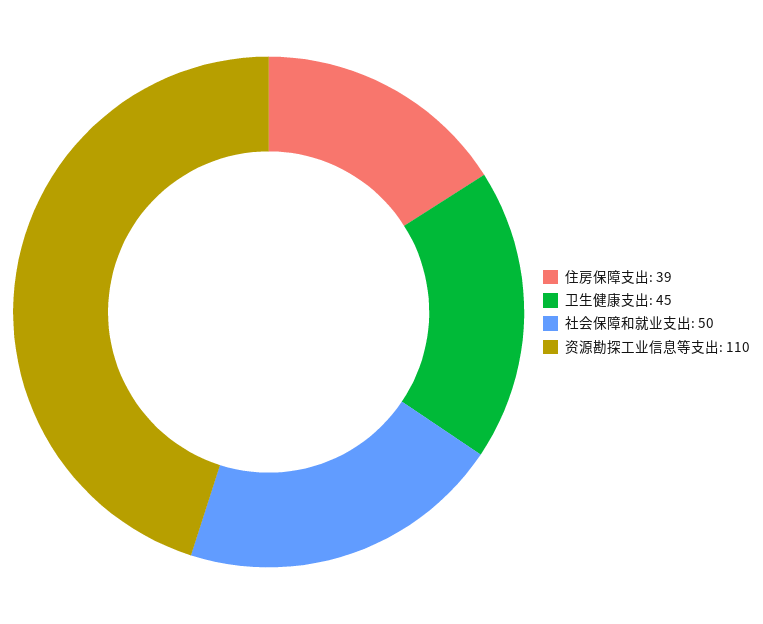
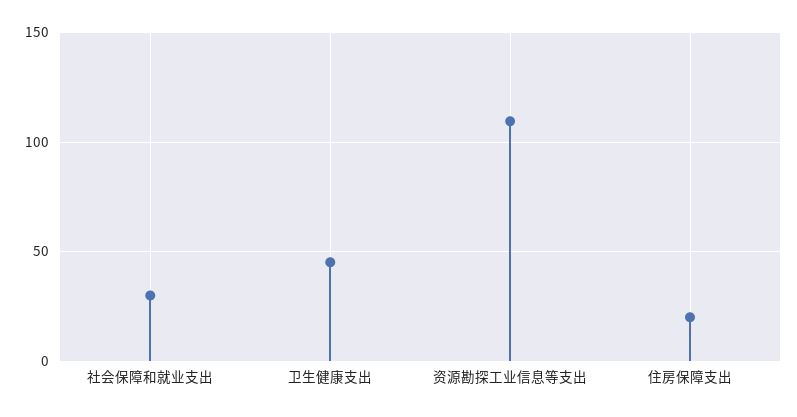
  {
-   "住房保障支出": 39,
+   "住房保障支出": 20,
    "卫生健康支出": 45,
-   "社会保障和就业支出": 50,
+   "社会保障和就业支出": 30,
    "资源勘探工业信息等支出": 110
  }

